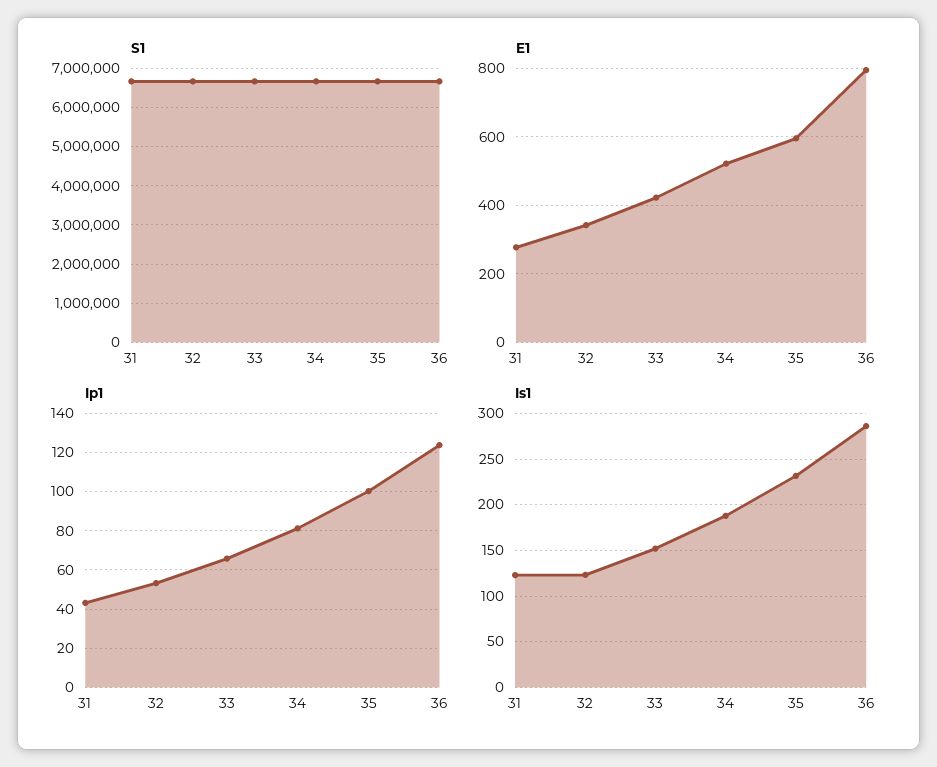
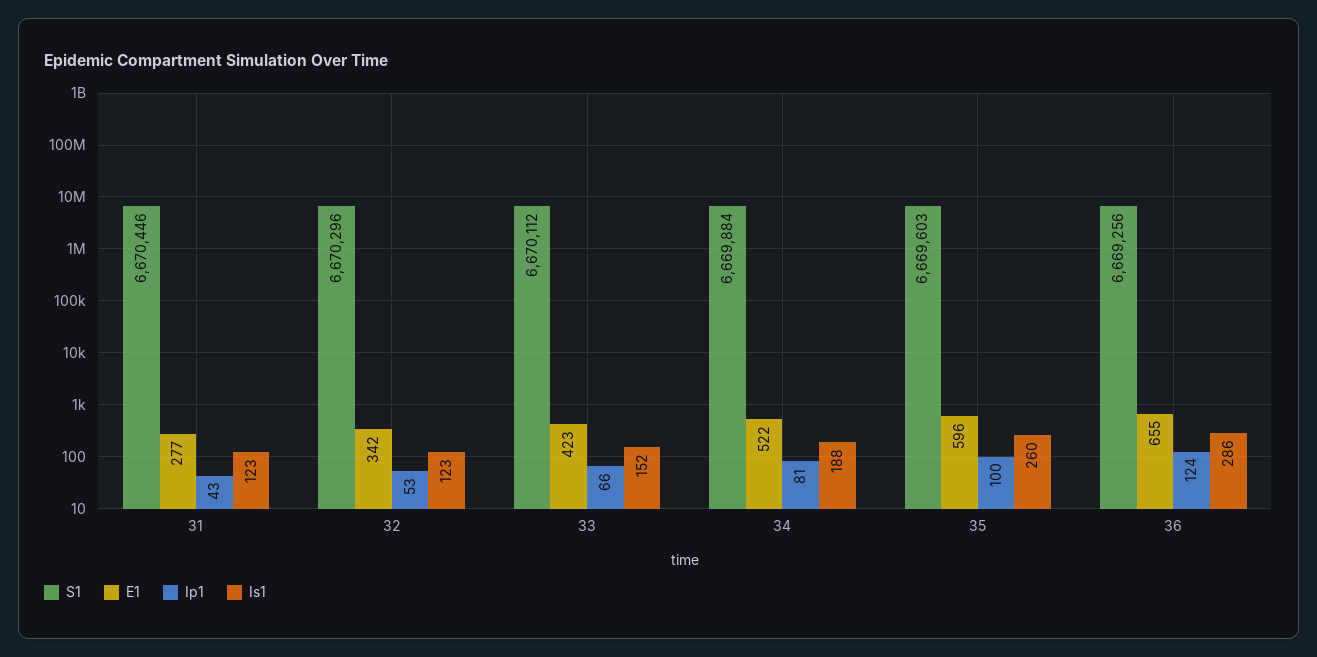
  {
    "S1": {
      "31": 6670446,
      "32": 6670296,
      "33": 6670112,
      "34": 6669884,
      "35": 6669603,
      "36": 6669256
    },
    "E1": {
      "31": 277,
      "32": 342,
      "33": 423,
      "34": 522,
      "35": 596,
-     "36": 800
+     "36": 655
    },
    "Ip1": {
      "31": 43,
      "32": 53,
      "33": 66,
      "34": 81,
      "35": 100,
      "36": 124
    },
    "Is1": {
      "31": 123,
      "32": 123,
      "33": 152,
      "34": 188,
-     "35": 230,
+     "35": 260,
      "36": 286
    }
  }

